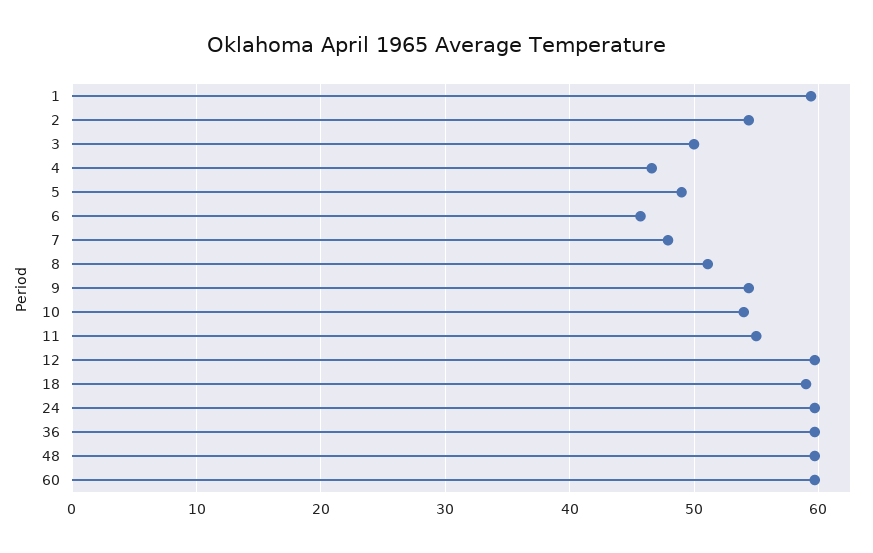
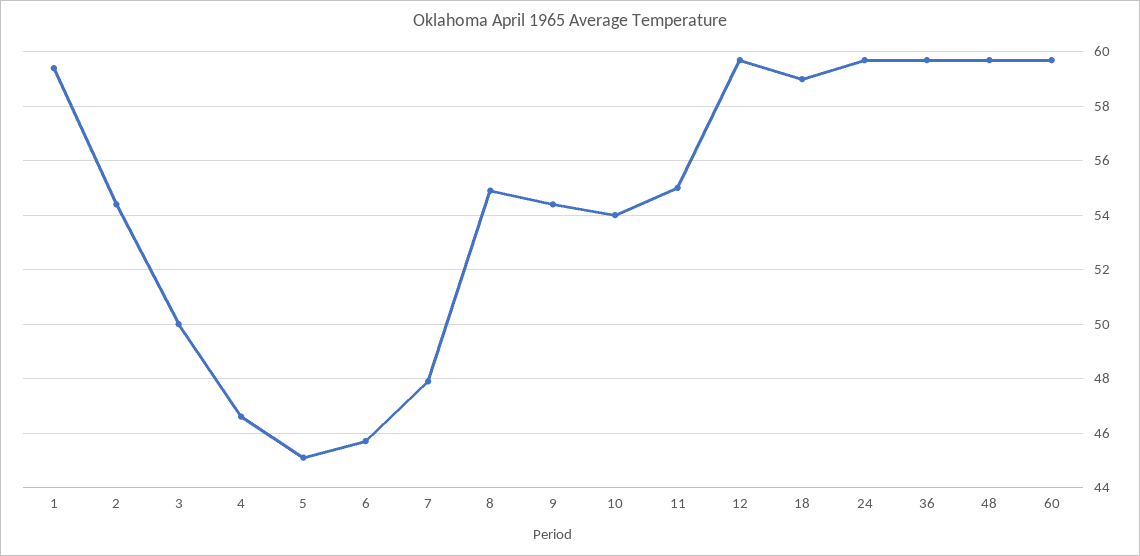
  {
    "1": 59.5,
    "2": 54.5,
    "3": 50,
    "4": 46.5,
-   "5": 49,
+   "5": 45,
    "6": 45.5,
    "7": 48,
-   "8": 51,
+   "8": 55,
    "9": 54.5,
    "10": 54,
    "11": 55,
    "12": 59.5,
    "18": 59,
    "24": 59.5,
    "36": 59.5,
    "48": 59.5,
    "60": 59.5
  }

